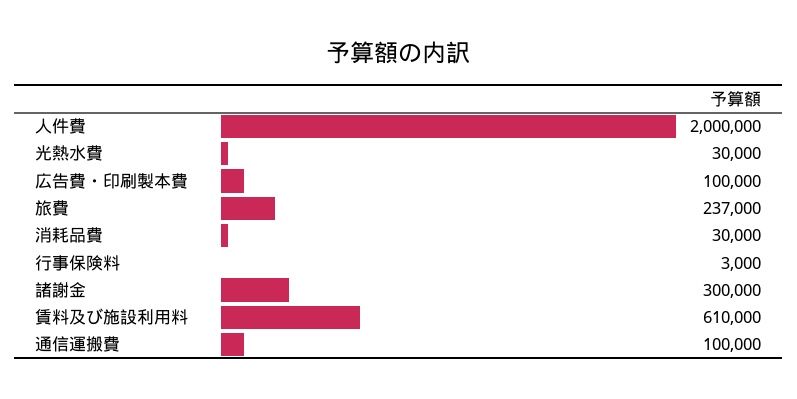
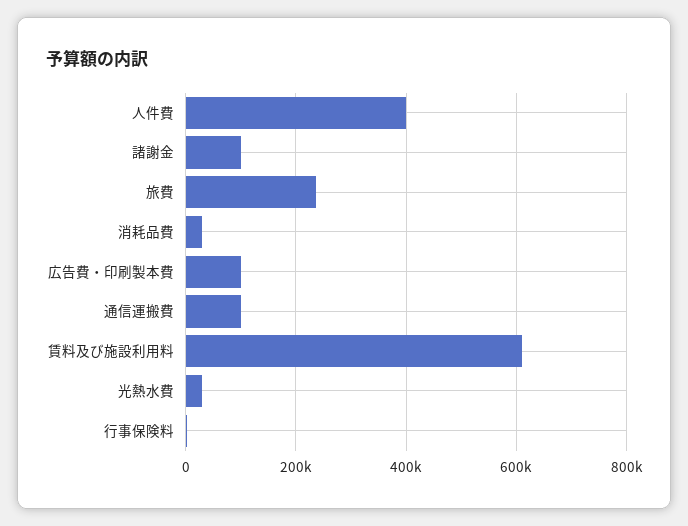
  {
-   "人件費": 2000000,
+   "人件費": 400000,
    "光熱水費": 30000,
    "広告費・印刷製本費": 100000,
    "旅費": 237000,
    "消耗品費": 30000,
    "行事保険料": 3000,
-   "諸謝金": 300000,
+   "諸謝金": 100000,
    "賃料及び施設利用料": 610000,
    "通信運搬費": 100000
  }

